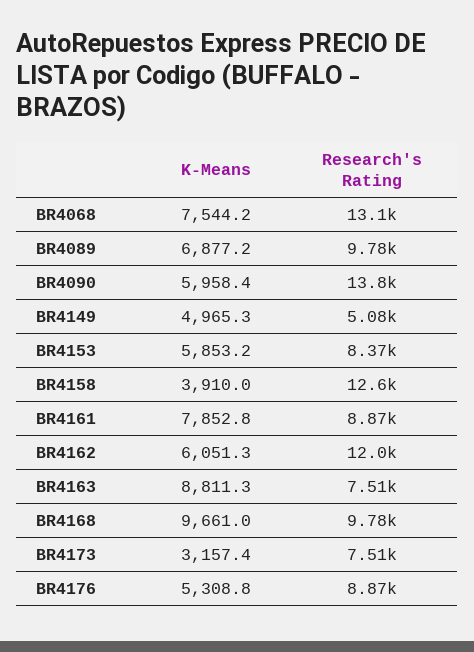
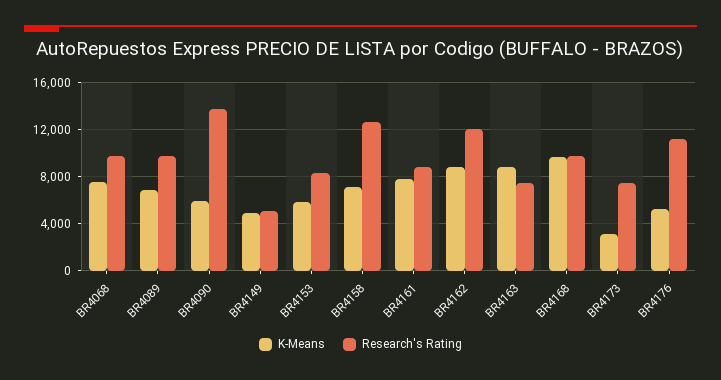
  {
    "K-Means": {
      "BR4068": 7544.2,
      "BR4089": 6877.2,
      "BR4090": 5958.4,
      "BR4149": 4965.3,
      "BR4153": 5853.2,
-     "BR4158": 3910,
+     "BR4158": 7000,
      "BR4161": 7852.8,
-     "BR4162": 6051.3,
+     "BR4162": 9000,
      "BR4163": 8811.3,
      "BR4168": 9661,
      "BR4173": 3157.4,
      "BR4176": 5308.8
    },
    "Research's Rating": {
-     "BR4068": 13100,
+     "BR4068": 10000,
      "BR4089": 9780,
      "BR4090": 13800,
      "BR4149": 5080,
      "BR4153": 8370,
      "BR4158": 12600,
      "BR4161": 8870,
      "BR4162": 12000,
      "BR4163": 7510,
      "BR4168": 9780,
      "BR4173": 7510,
-     "BR4176": 8870
+     "BR4176": 11000
    }
  }

